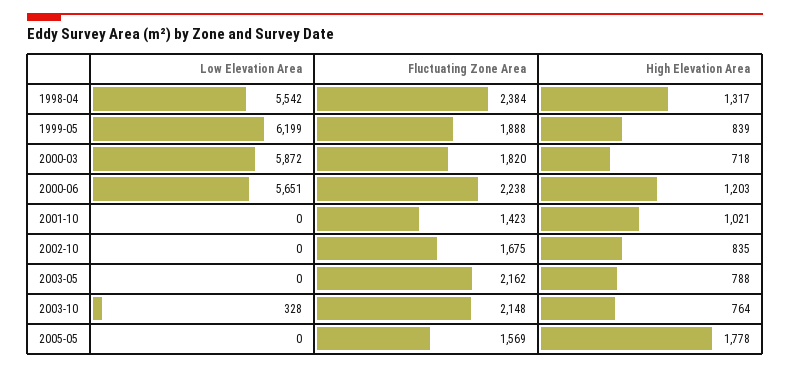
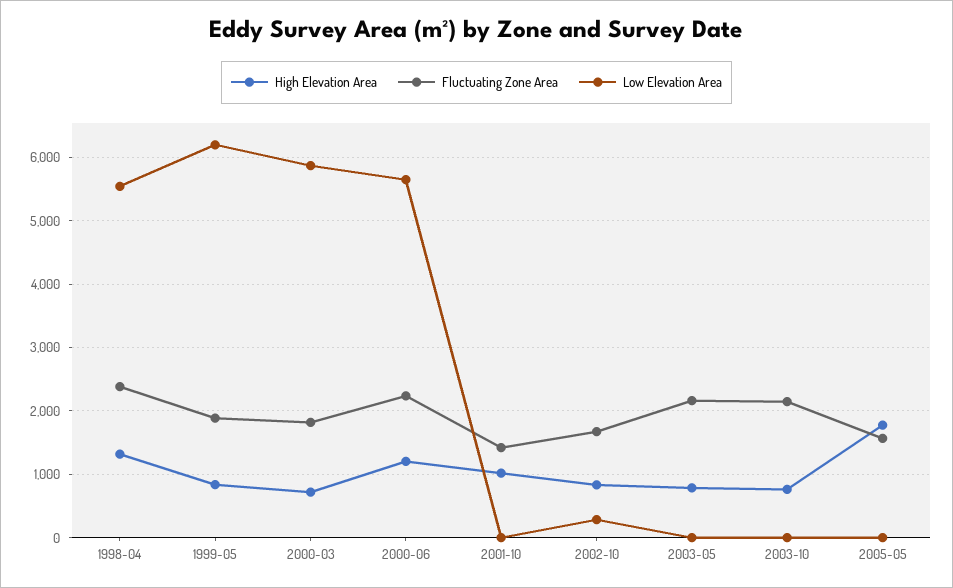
  {
    "Low Elevation Area": {
      "1998-04": 5542,
      "1999-05": 6199,
      "2000-03": 5872,
      "2000-06": 5651,
      "2001-10": 0,
-     "2002-10": 0,
+     "2002-10": 300,
      "2003-05": 0,
-     "2003-10": 328,
+     "2003-10": 0,
      "2005-05": 0
    },
    "Fluctuating Zone Area": {
      "1998-04": 2384,
      "1999-05": 1888,
      "2000-03": 1820,
      "2000-06": 2238,
      "2001-10": 1423,
      "2002-10": 1675,
      "2003-05": 2162,
      "2003-10": 2148,
      "2005-05": 1569
    },
    "High Elevation Area": {
      "1998-04": 1317,
      "1999-05": 839,
      "2000-03": 718,
      "2000-06": 1203,
      "2001-10": 1021,
      "2002-10": 835,
      "2003-05": 788,
      "2003-10": 764,
      "2005-05": 1778
    }
  }

